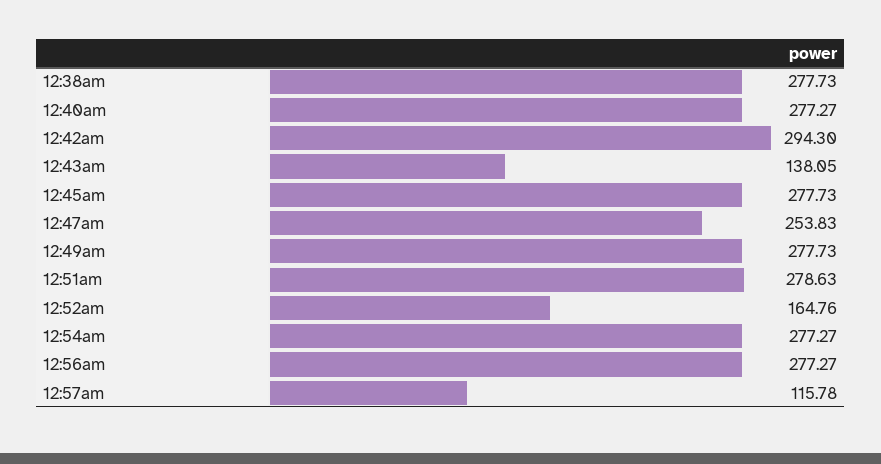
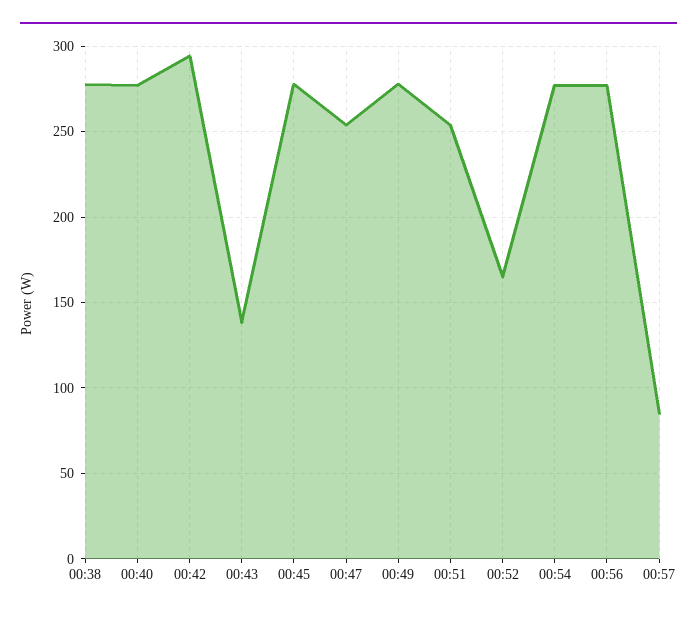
  {
    "12:38am": 277.73,
    "12:40am": 277.27,
    "12:42am": 294.3,
    "12:43am": 138.05,
    "12:45am": 277.73,
    "12:47am": 253.83,
    "12:49am": 277.73,
-   "12:51am": 278.63,
+   "12:51am": 255,
    "12:52am": 164.76,
    "12:54am": 277.27,
    "12:56am": 277.27,
-   "12:57am": 115.78
+   "12:57am": 85
  }

